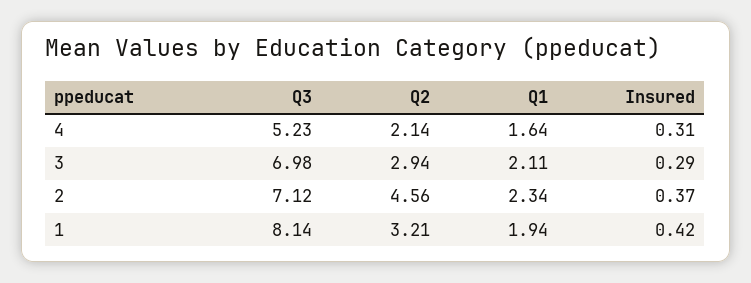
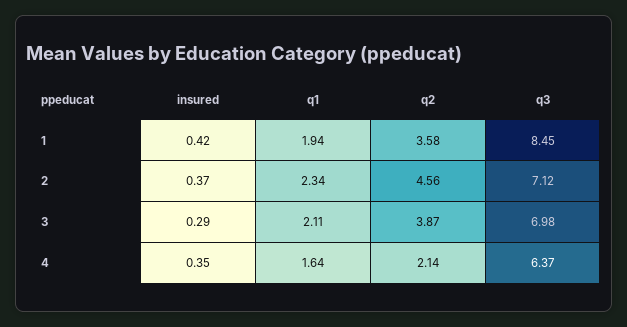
  {
    "Q3": {
-     "4": 5.23,
+     "4": 6.37,
      "3": 6.98,
      "2": 7.12,
-     "1": 8.14
+     "1": 8.45
    },
    "Q2": {
      "4": 2.14,
-     "3": 2.94,
+     "3": 3.87,
      "2": 4.56,
-     "1": 3.21
+     "1": 3.58
    },
    "Q1": {
      "4": 1.64,
      "3": 2.11,
      "2": 2.34,
      "1": 1.94
    },
    "Insured": {
-     "4": 0.31,
+     "4": 0.35,
      "3": 0.29,
      "2": 0.37,
      "1": 0.42
    }
  }

